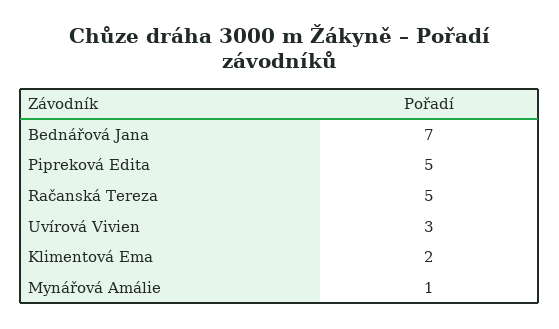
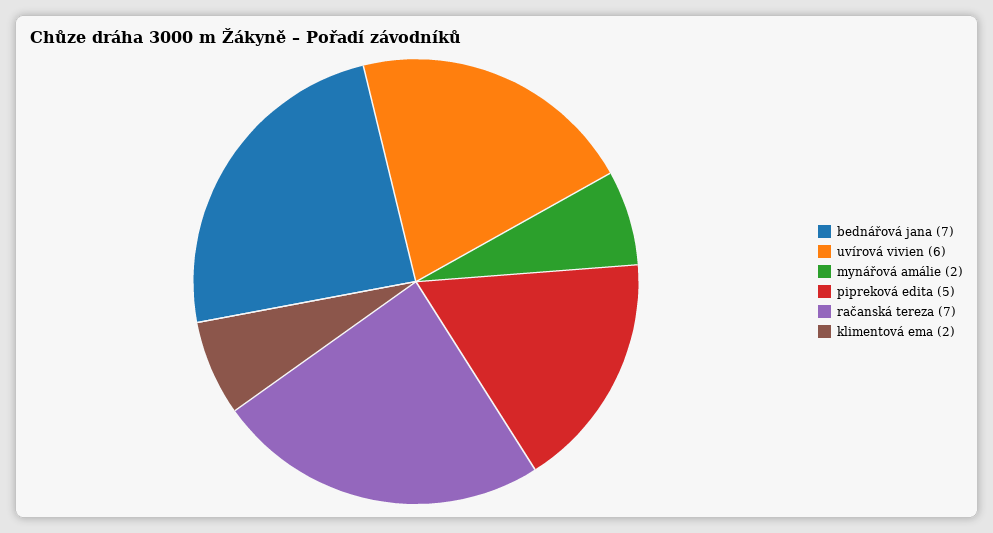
  {
    "Bednářová Jana": 7,
    "Pipreková Edita": 5,
-   "Račanská Tereza": 5,
+   "Račanská Tereza": 7,
-   "Uvírová Vivien": 3,
+   "Uvírová Vivien": 6,
    "Klimentová Ema": 2,
-   "Mynářová Amálie": 1
+   "Mynářová Amálie": 2
  }

